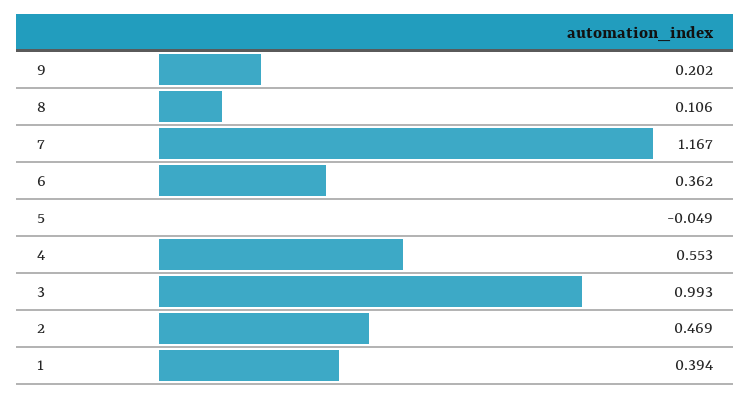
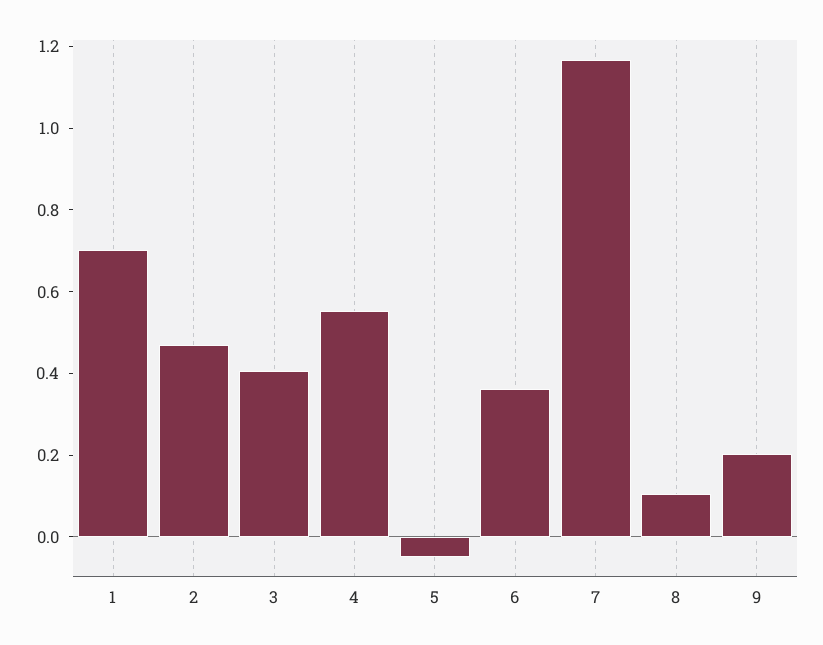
  {
    "9": 0.202,
    "8": 0.106,
    "7": 1.167,
    "6": 0.362,
    "5": -0.049,
    "4": 0.553,
-   "3": 0.993,
+   "3": 0.4,
    "2": 0.469,
-   "1": 0.394
+   "1": 0.7
  }

